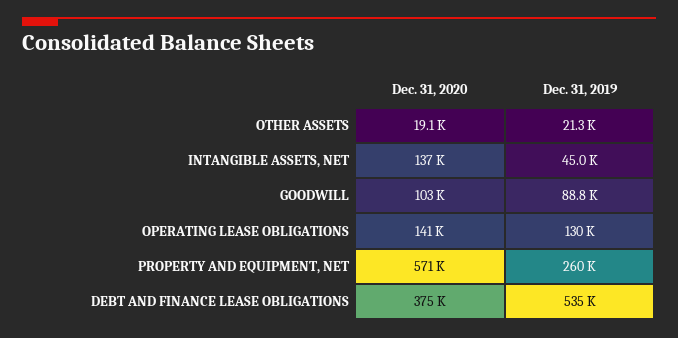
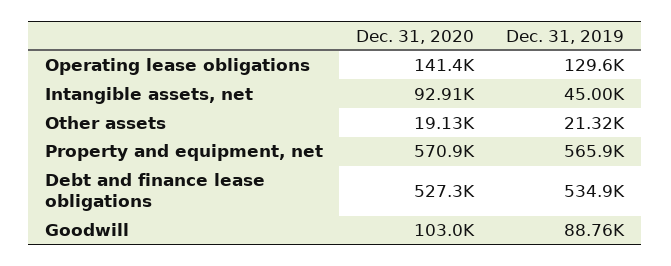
  {
    "Dec. 31, 2020": {
      "OTHER ASSETS": 19130,
-     "INTANGIBLE ASSETS, NET": 137000,
+     "INTANGIBLE ASSETS, NET": 92910,
      "GOODWILL": 103000,
      "OPERATING LEASE OBLIGATIONS": 141400,
      "PROPERTY AND EQUIPMENT, NET": 570900,
-     "DEBT AND FINANCE LEASE OBLIGATIONS": 375000
+     "DEBT AND FINANCE LEASE OBLIGATIONS": 527300
    },
    "Dec. 31, 2019": {
      "OTHER ASSETS": 21320,
      "INTANGIBLE ASSETS, NET": 45000,
      "GOODWILL": 88760,
      "OPERATING LEASE OBLIGATIONS": 129600,
-     "PROPERTY AND EQUIPMENT, NET": 260000,
+     "PROPERTY AND EQUIPMENT, NET": 565900,
      "DEBT AND FINANCE LEASE OBLIGATIONS": 534900
    }
  }

